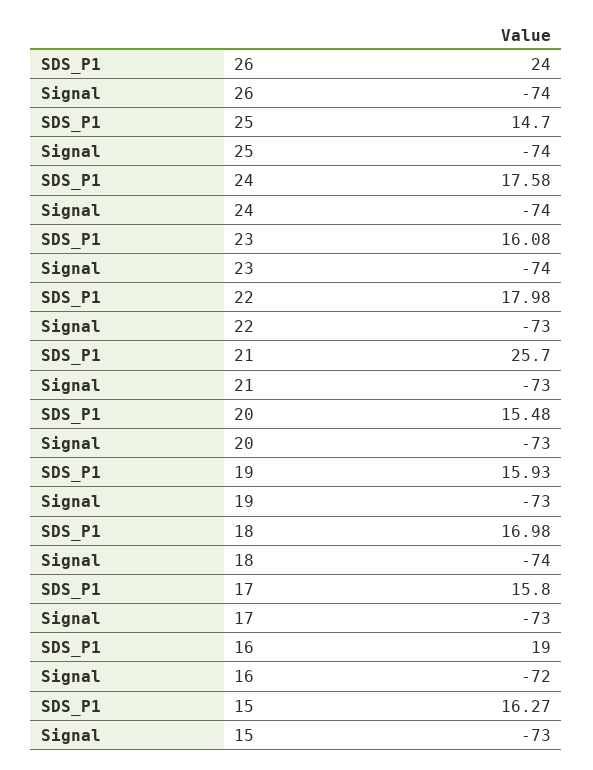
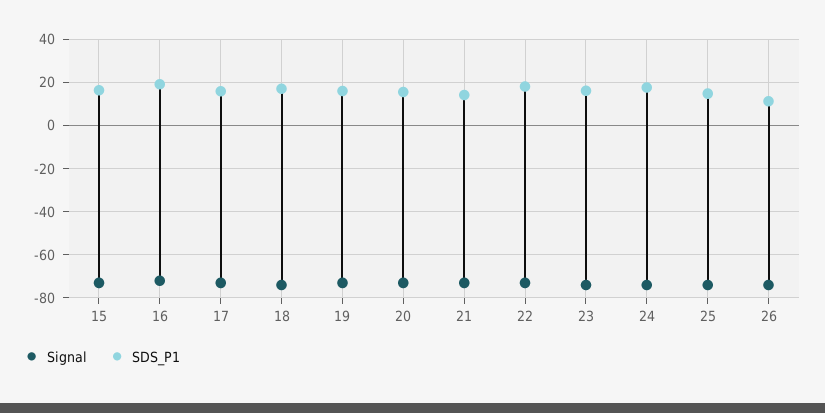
  {
    "SDS_P1": {
-     "26": 24,
+     "26": 10,
      "25": 14.7,
      "24": 17.58,
      "23": 16.08,
      "22": 17.98,
-     "21": 25.7,
+     "21": 15,
      "20": 15.48,
      "19": 15.93,
      "18": 16.98,
      "17": 15.8,
      "16": 19,
      "15": 16.27
    },
    "Signal": {
      "26": -74,
      "25": -74,
      "24": -74,
      "23": -74,
      "22": -73,
      "21": -73,
      "20": -73,
      "19": -73,
      "18": -74,
      "17": -73,
      "16": -72,
      "15": -73
    }
  }

